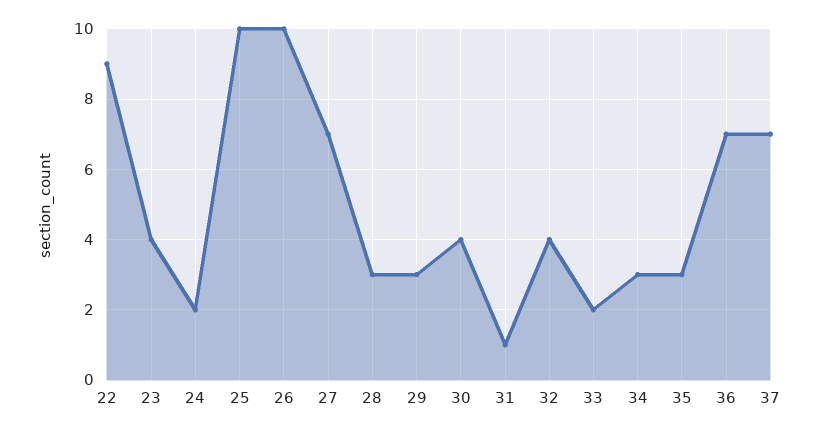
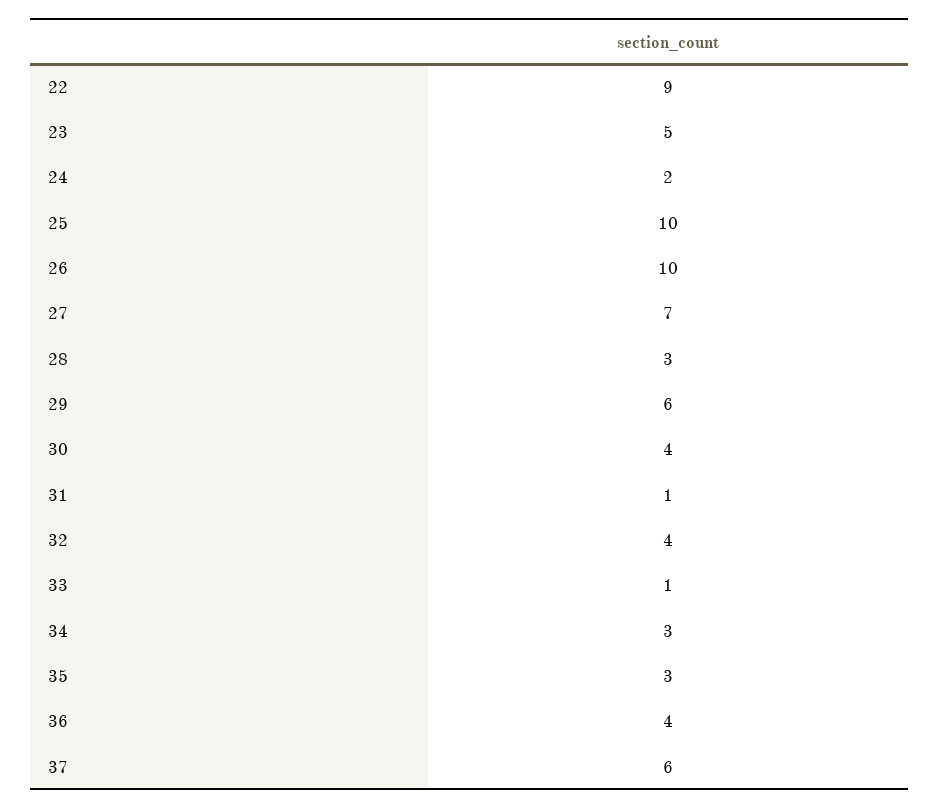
  {
    "22": 9,
-   "23": 4,
+   "23": 5,
    "24": 2,
    "25": 10,
    "26": 10,
    "27": 7,
    "28": 3,
-   "29": 3,
+   "29": 6,
    "30": 4,
    "31": 1,
    "32": 4,
-   "33": 2,
+   "33": 1,
    "34": 3,
    "35": 3,
-   "36": 7,
+   "36": 4,
-   "37": 7
+   "37": 6
  }

